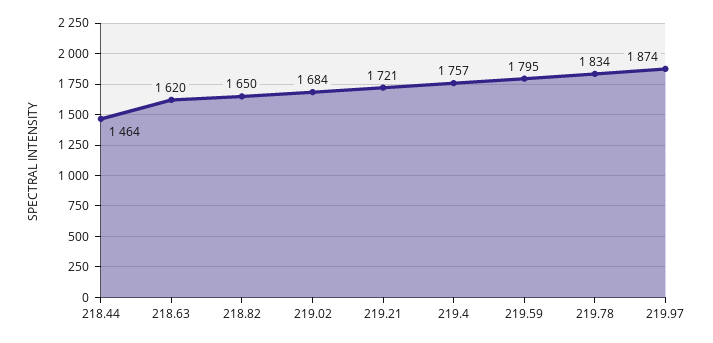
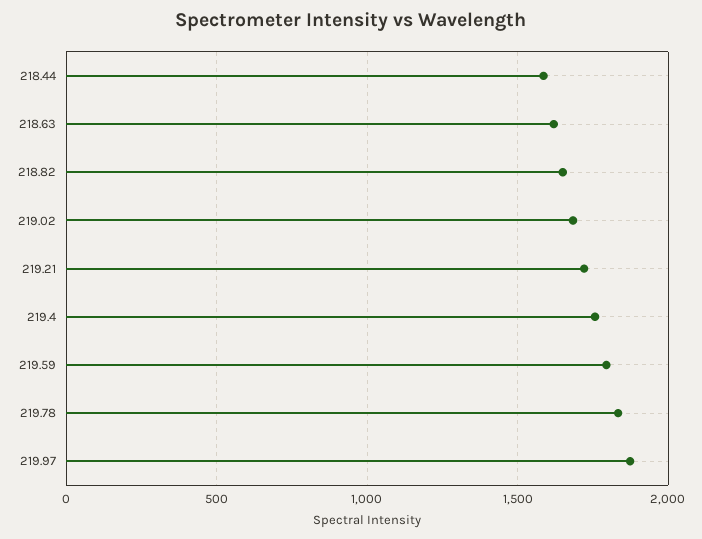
  {
-   "218.44": 1464,
+   "218.44": 1600,
    "218.63": 1620,
    "218.82": 1650,
    "219.02": 1684,
    "219.21": 1721,
    "219.4": 1757,
    "219.59": 1795,
    "219.78": 1834,
    "219.97": 1874
  }

